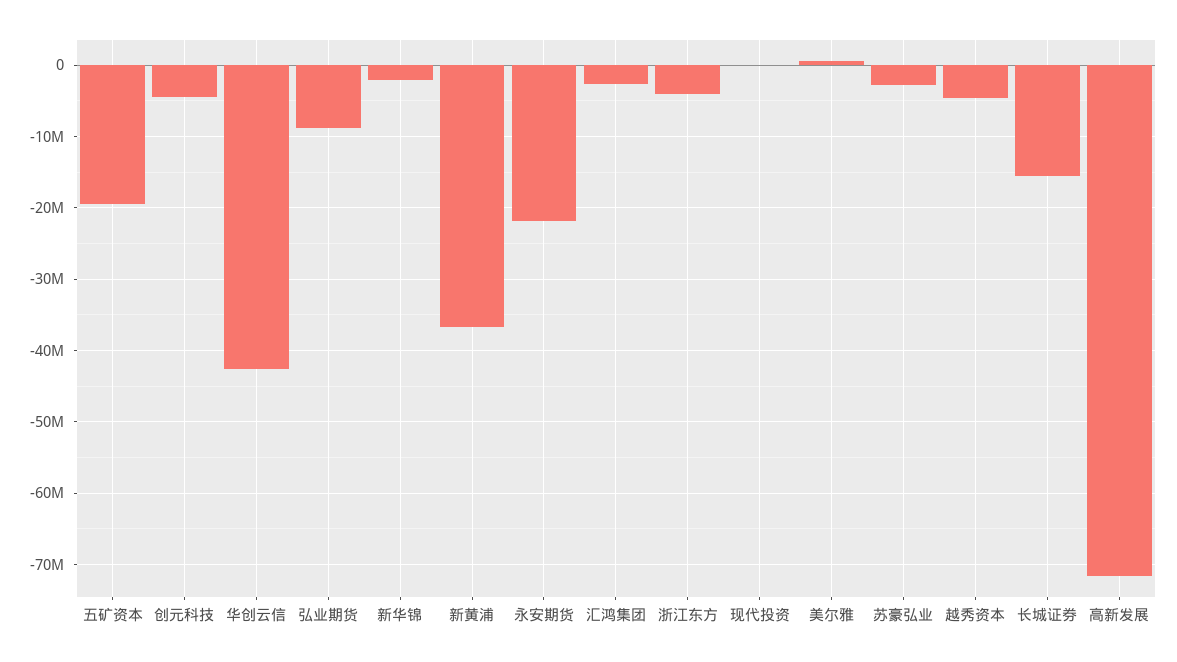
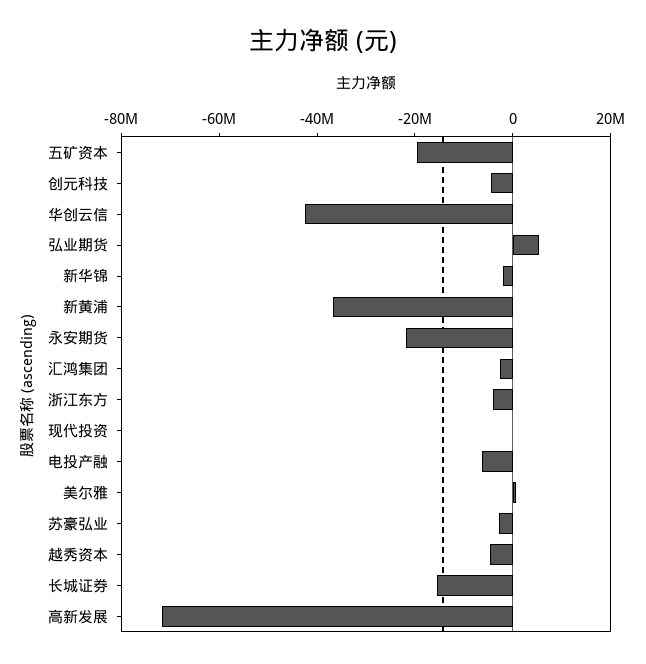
  {
    "五矿资本": -19000000,
    "创元科技": -4000000,
    "华创云信": -43000000,
-   "弘业期货": -9000000,
+   "弘业期货": 5000000,
    "新华锦": -2000000,
    "新黄浦": -37000000,
    "永安期货": -22000000,
    "汇鸿集团": -3000000,
    "浙江东方": -4000000,
    "现代投资": 0,
    "美尔雅": 1000000,
    "苏豪弘业": -3000000,
    "越秀资本": -5000000,
    "长城证券": -16000000,
-   "高新发展": -72000000
+   "高新发展": -72000000,
+   "电投产融": -5000000
  }

